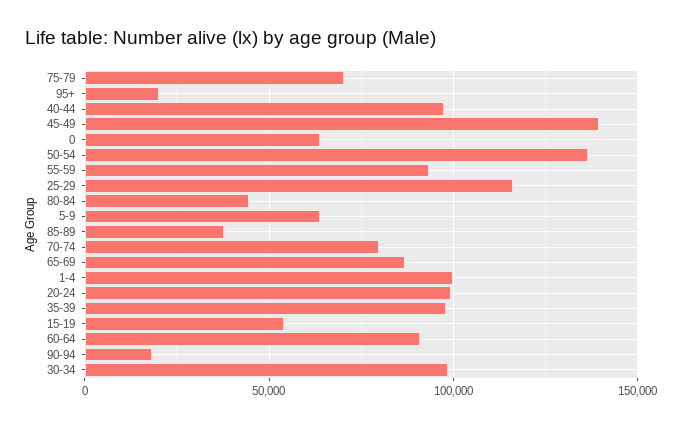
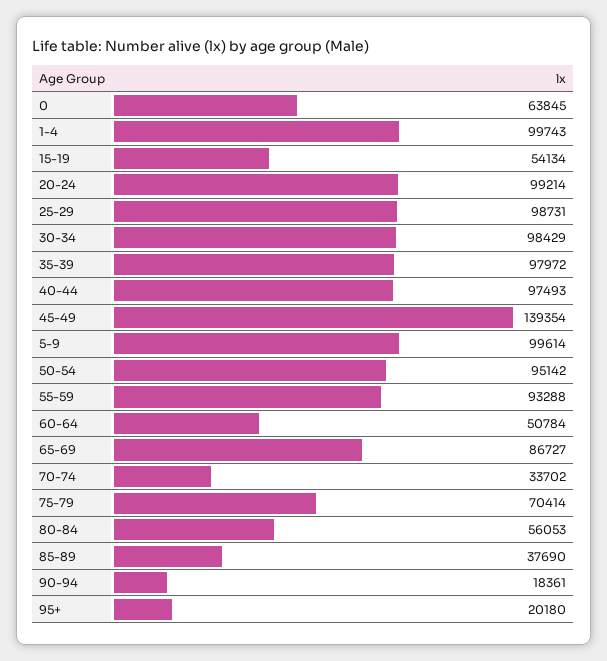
  {
    "75-79": 70414,
    "95+": 20180,
    "40-44": 97493,
    "45-49": 139354,
    "0": 63845,
-   "50-54": 135000,
+   "50-54": 95142,
    "55-59": 93288,
-   "25-29": 115000,
+   "25-29": 98731,
-   "80-84": 45000,
+   "80-84": 56053,
-   "5-9": 65000,
+   "5-9": 99614,
    "85-89": 37690,
-   "70-74": 80000,
+   "70-74": 33702,
    "65-69": 86727,
    "1-4": 99743,
    "20-24": 99214,
    "35-39": 97972,
    "15-19": 54134,
-   "60-64": 90000,
+   "60-64": 50784,
    "90-94": 18361,
    "30-34": 98429
  }

